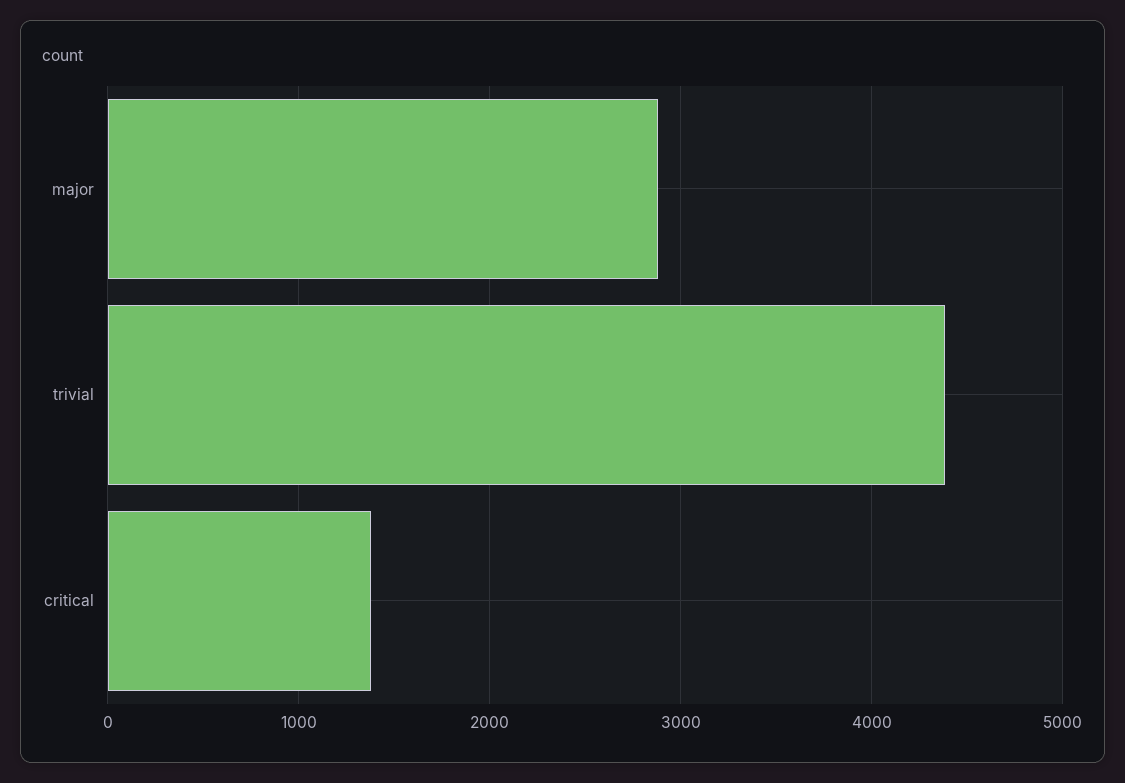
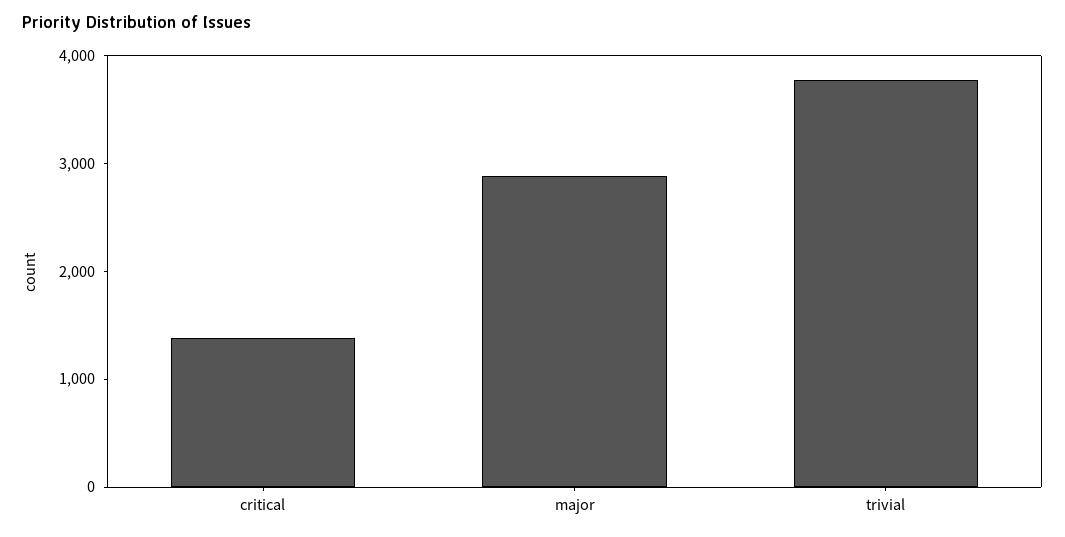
  {
    "major": 2900,
-   "trivial": 4400,
+   "trivial": 3800,
    "critical": 1400
  }

